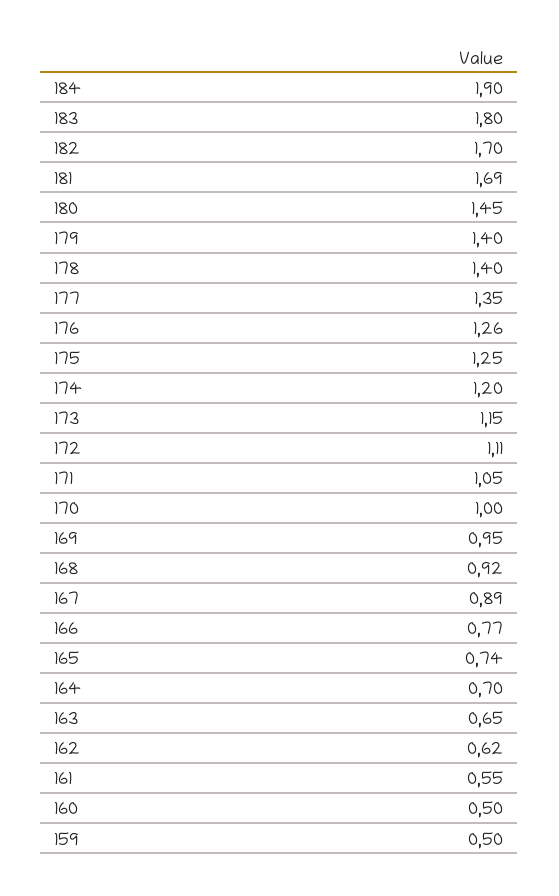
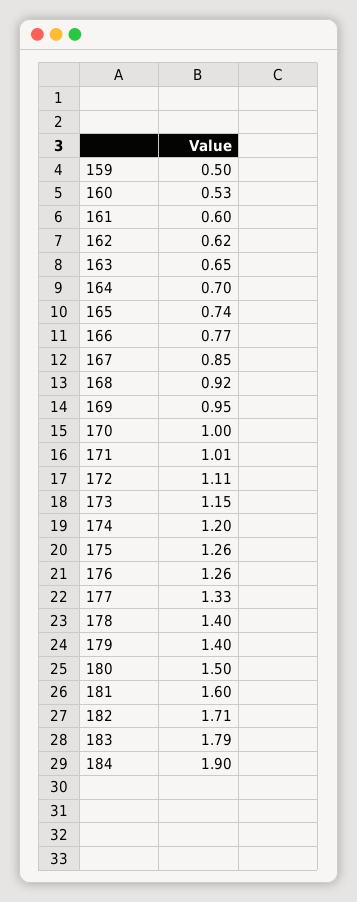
  {
    "184": 1.9,
-   "183": 1.8,
+   "183": 1.79,
-   "182": 1.7,
+   "182": 1.71,
-   "181": 1.69,
+   "181": 1.6,
-   "180": 1.45,
+   "180": 1.5,
    "179": 1.4,
    "178": 1.4,
-   "177": 1.35,
+   "177": 1.33,
    "176": 1.26,
-   "175": 1.25,
+   "175": 1.26,
    "174": 1.2,
    "173": 1.15,
    "172": 1.11,
-   "171": 1.05,
+   "171": 1.01,
    "170": 1,
    "169": 0.95,
    "168": 0.92,
-   "167": 0.89,
+   "167": 0.85,
    "166": 0.77,
    "165": 0.74,
    "164": 0.7,
    "163": 0.65,
    "162": 0.62,
-   "161": 0.55,
+   "161": 0.6,
-   "160": 0.5,
+   "160": 0.53,
    "159": 0.5
  }

